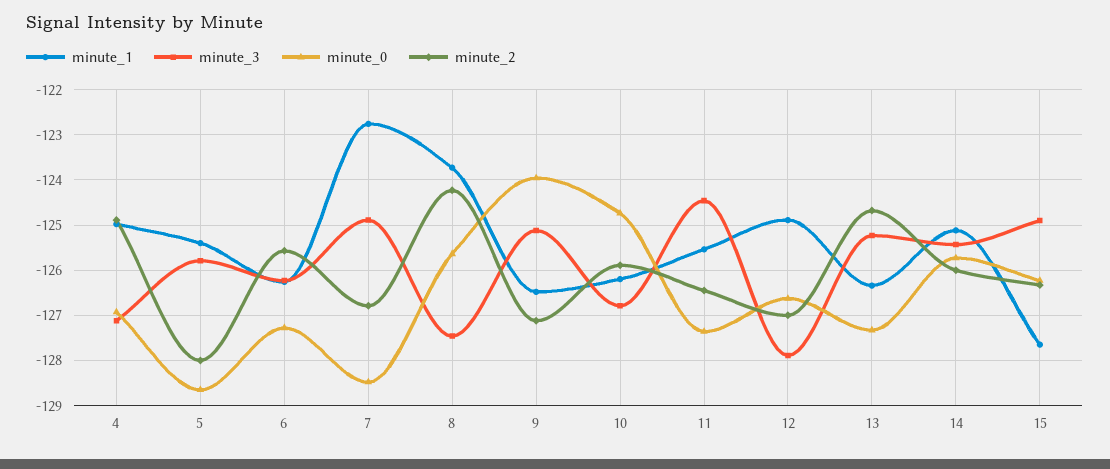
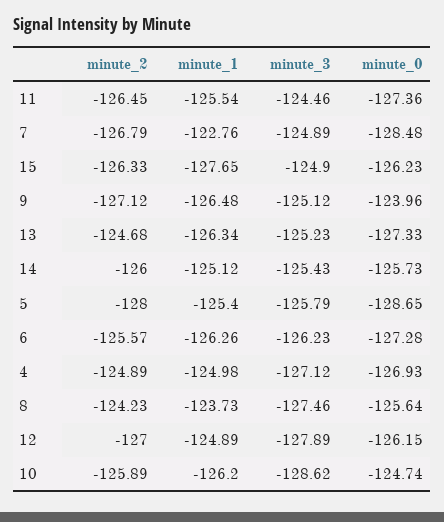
  {
    "minute_1": {
      "4": -124.98,
      "5": -125.4,
      "6": -126.26,
      "7": -122.76,
      "8": -123.73,
      "9": -126.48,
      "10": -126.2,
      "11": -125.54,
      "12": -124.89,
      "13": -126.34,
      "14": -125.12,
      "15": -127.65
    },
    "minute_3": {
      "4": -127.12,
      "5": -125.79,
      "6": -126.23,
      "7": -124.89,
      "8": -127.46,
      "9": -125.12,
-     "10": -126.8,
+     "10": -128.62,
      "11": -124.46,
      "12": -127.89,
      "13": -125.23,
      "14": -125.43,
      "15": -124.9
    },
    "minute_0": {
      "4": -126.93,
      "5": -128.65,
      "6": -127.28,
      "7": -128.48,
      "8": -125.64,
      "9": -123.96,
      "10": -124.74,
      "11": -127.36,
-     "12": -126.6,
+     "12": -126.15,
      "13": -127.33,
      "14": -125.73,
      "15": -126.23
    },
    "minute_2": {
      "4": -124.89,
      "5": -128,
      "6": -125.57,
      "7": -126.79,
      "8": -124.23,
      "9": -127.12,
      "10": -125.89,
      "11": -126.45,
      "12": -127,
      "13": -124.68,
      "14": -126,
      "15": -126.33
    }
  }

